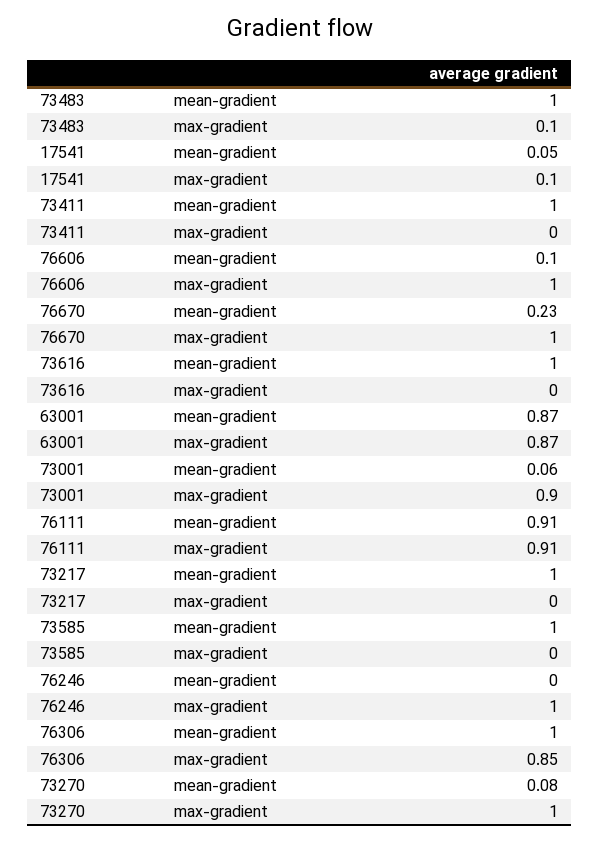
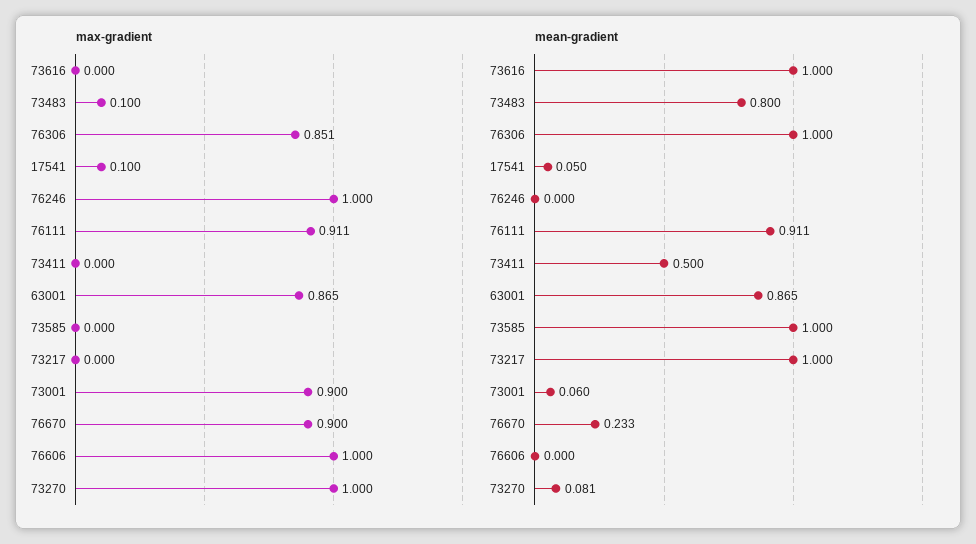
  {
    "mean-gradient": {
-     "73483": 1,
+     "73483": 0.8,
      "17541": 0.05,
-     "73411": 1,
+     "73411": 0.5,
-     "76606": 0.1,
+     "76606": 0,
      "76670": 0.233,
      "73616": 1,
      "63001": 0.865,
      "73001": 0.06,
      "76111": 0.911,
      "73217": 1,
      "73585": 1,
      "76246": 0,
      "76306": 1,
      "73270": 0.081
    },
    "max-gradient": {
      "73483": 0.1,
      "17541": 0.1,
      "73411": 0,
      "76606": 1,
-     "76670": 1,
+     "76670": 0.9,
      "73616": 0,
      "63001": 0.865,
      "73001": 0.9,
      "76111": 0.911,
      "73217": 0,
      "73585": 0,
      "76246": 1,
      "76306": 0.851,
      "73270": 1
    }
  }

